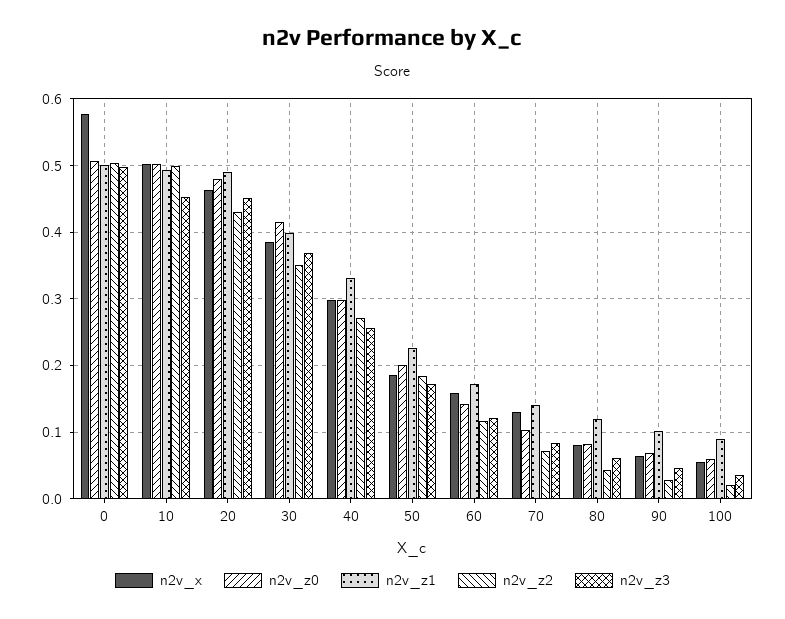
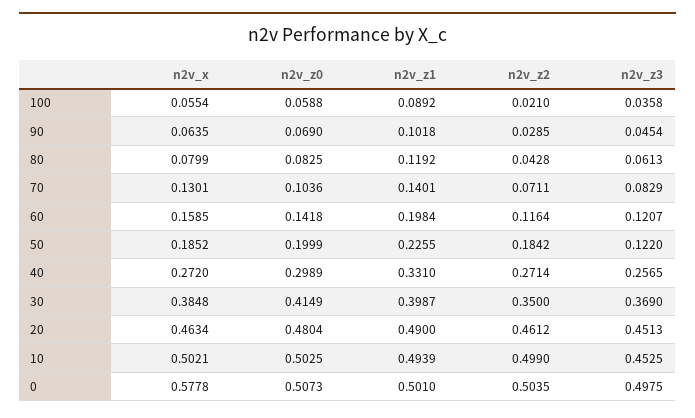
  {
    "n2v_x": {
      "0": 0.5778,
      "10": 0.5021,
      "20": 0.4634,
      "30": 0.3848,
-     "40": 0.3,
+     "40": 0.272,
      "50": 0.1852,
      "60": 0.1585,
      "70": 0.1301,
      "80": 0.0799,
      "90": 0.0635,
      "100": 0.0554
    },
    "n2v_z0": {
      "0": 0.5073,
      "10": 0.5025,
      "20": 0.4804,
      "30": 0.4149,
      "40": 0.2989,
      "50": 0.1999,
      "60": 0.1418,
      "70": 0.1036,
      "80": 0.0825,
      "90": 0.069,
      "100": 0.0588
    },
    "n2v_z1": {
      "0": 0.501,
      "10": 0.4939,
      "20": 0.49,
      "30": 0.3987,
      "40": 0.331,
      "50": 0.2255,
-     "60": 0.17,
+     "60": 0.1984,
      "70": 0.1401,
      "80": 0.1192,
      "90": 0.1018,
      "100": 0.0892
    },
    "n2v_z2": {
      "0": 0.5035,
      "10": 0.499,
-     "20": 0.43,
+     "20": 0.4612,
      "30": 0.35,
      "40": 0.2714,
      "50": 0.1842,
      "60": 0.1164,
      "70": 0.0711,
      "80": 0.0428,
      "90": 0.0285,
      "100": 0.021
    },
    "n2v_z3": {
      "0": 0.4975,
      "10": 0.4525,
      "20": 0.4513,
      "30": 0.369,
      "40": 0.2565,
-     "50": 0.17,
+     "50": 0.122,
      "60": 0.1207,
      "70": 0.0829,
      "80": 0.0613,
      "90": 0.0454,
      "100": 0.0358
    }
  }

